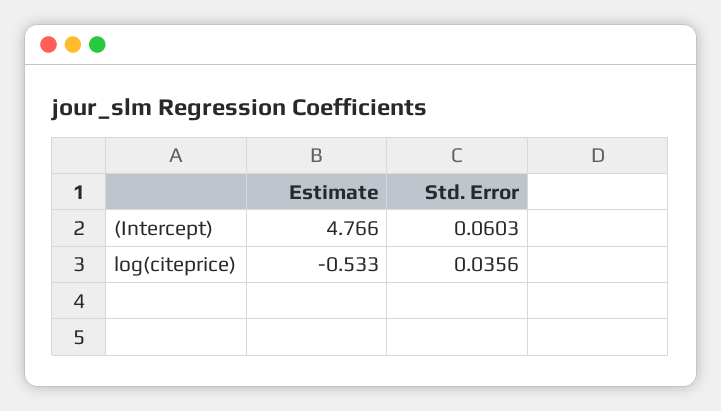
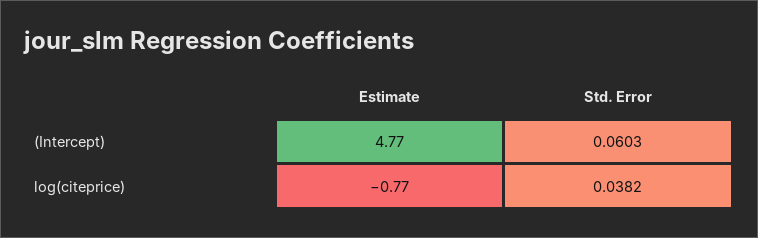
  {
    "Estimate": {
      "(Intercept)": 4.766,
-     "log(citeprice)": -0.533
+     "log(citeprice)": -0.77
    },
    "Std. Error": {
      "(Intercept)": 0.0603,
-     "log(citeprice)": 0.0356
+     "log(citeprice)": 0.0382
    }
  }

